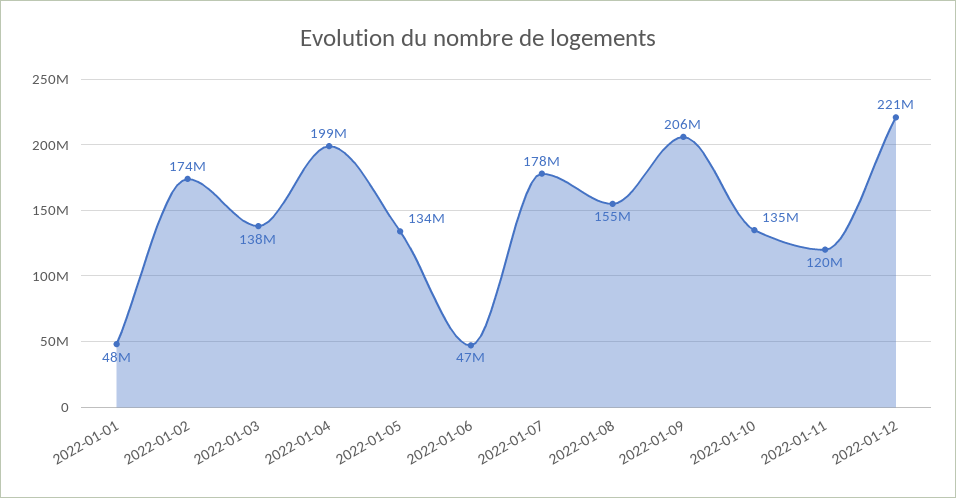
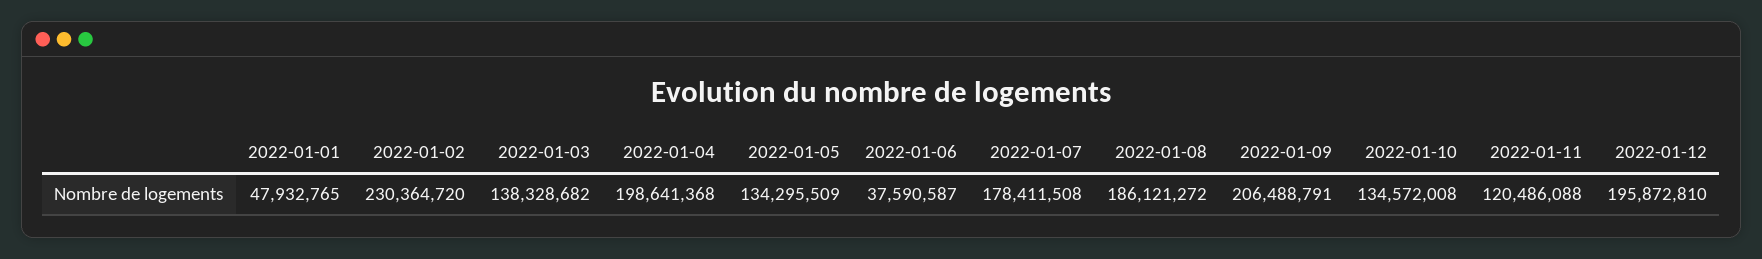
  {
    "2022-01-01": 47932765,
-   "2022-01-02": 174000000,
+   "2022-01-02": 230364720,
    "2022-01-03": 138328682,
    "2022-01-04": 198641368,
    "2022-01-05": 134295509,
-   "2022-01-06": 47000000,
+   "2022-01-06": 37590587,
    "2022-01-07": 178411508,
-   "2022-01-08": 155000000,
+   "2022-01-08": 186121272,
    "2022-01-09": 206488791,
    "2022-01-10": 134572008,
    "2022-01-11": 120486088,
-   "2022-01-12": 221000000
+   "2022-01-12": 195872810
  }

